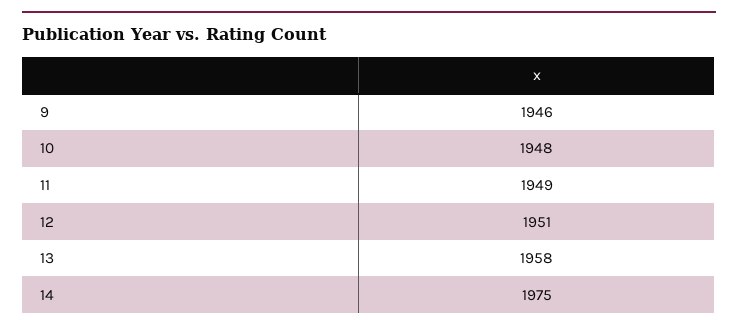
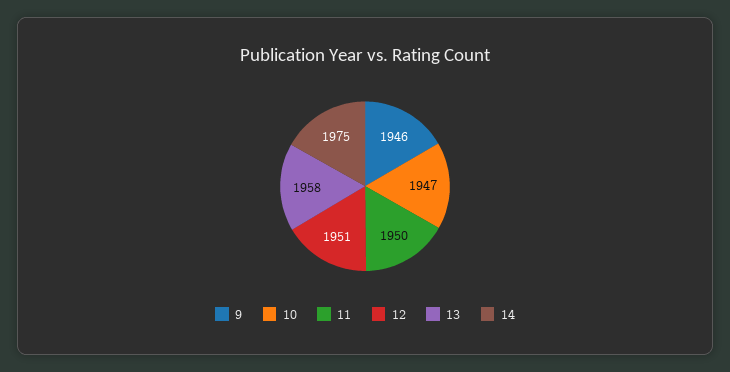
  {
    "9": 1946,
-   "10": 1948,
+   "10": 1947,
-   "11": 1949,
+   "11": 1950,
    "12": 1951,
    "13": 1958,
    "14": 1975
  }

